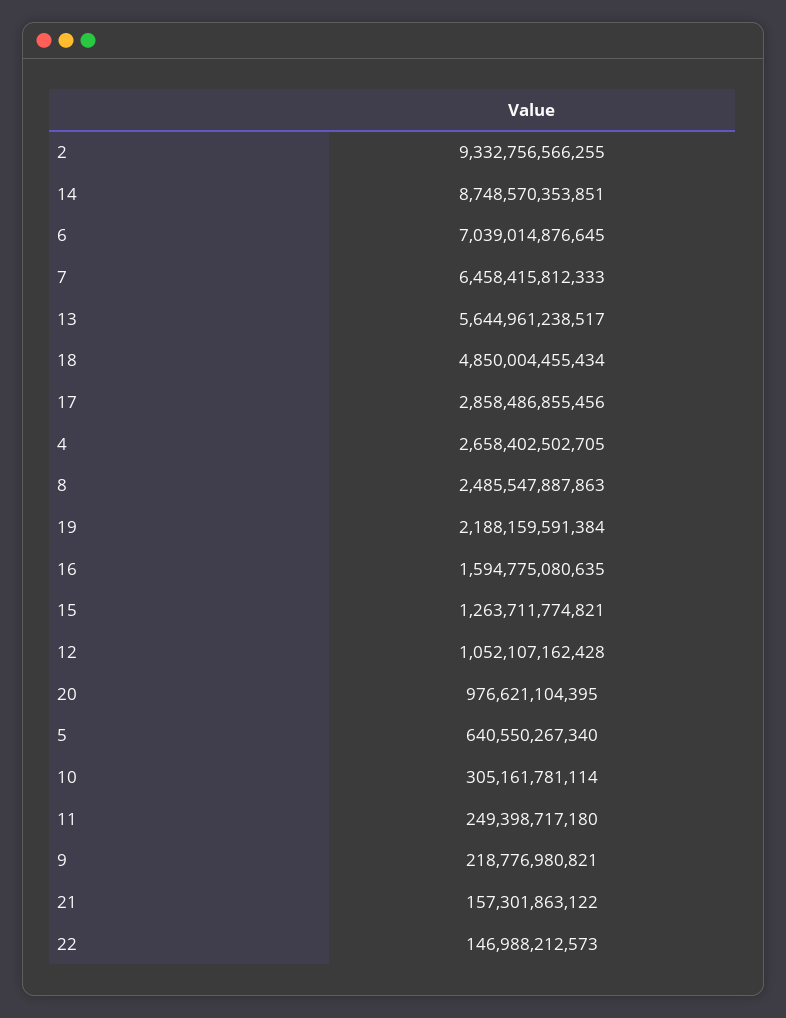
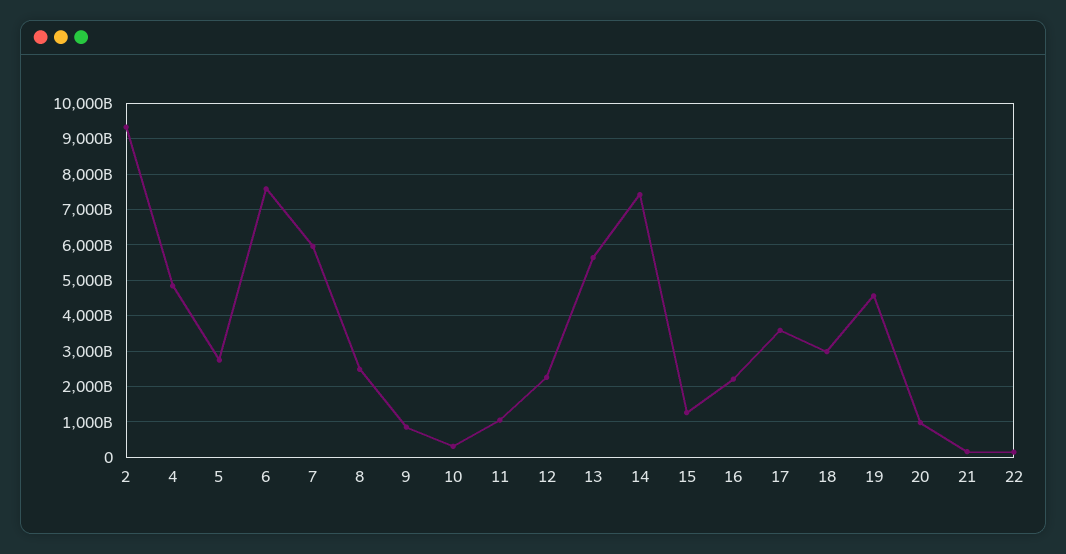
  {
    "2": 9332756566255,
-   "14": 8748570353851,
+   "14": 7400000000000,
-   "6": 7039014876645,
+   "6": 7600000000000,
-   "7": 6458415812333,
+   "7": 6000000000000,
    "13": 5644961238517,
-   "18": 4850004455434,
+   "18": 3000000000000,
-   "17": 2858486855456,
+   "17": 3600000000000,
-   "4": 2658402502705,
+   "4": 4800000000000,
    "8": 2485547887863,
-   "19": 2188159591384,
+   "19": 4600000000000,
-   "16": 1594775080635,
+   "16": 2200000000000,
    "15": 1263711774821,
-   "12": 1052107162428,
+   "12": 2200000000000,
    "20": 976621104395,
-   "5": 640550267340,
+   "5": 2800000000000,
    "10": 305161781114,
-   "11": 249398717180,
+   "11": 1000000000000,
-   "9": 218776980821,
+   "9": 800000000000,
    "21": 157301863122,
    "22": 146988212573
  }

